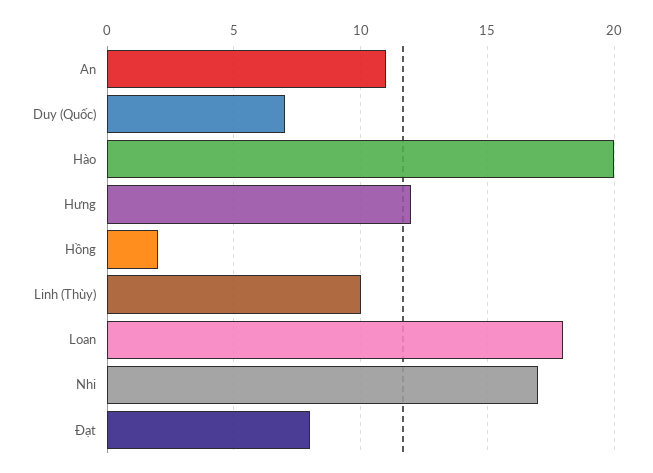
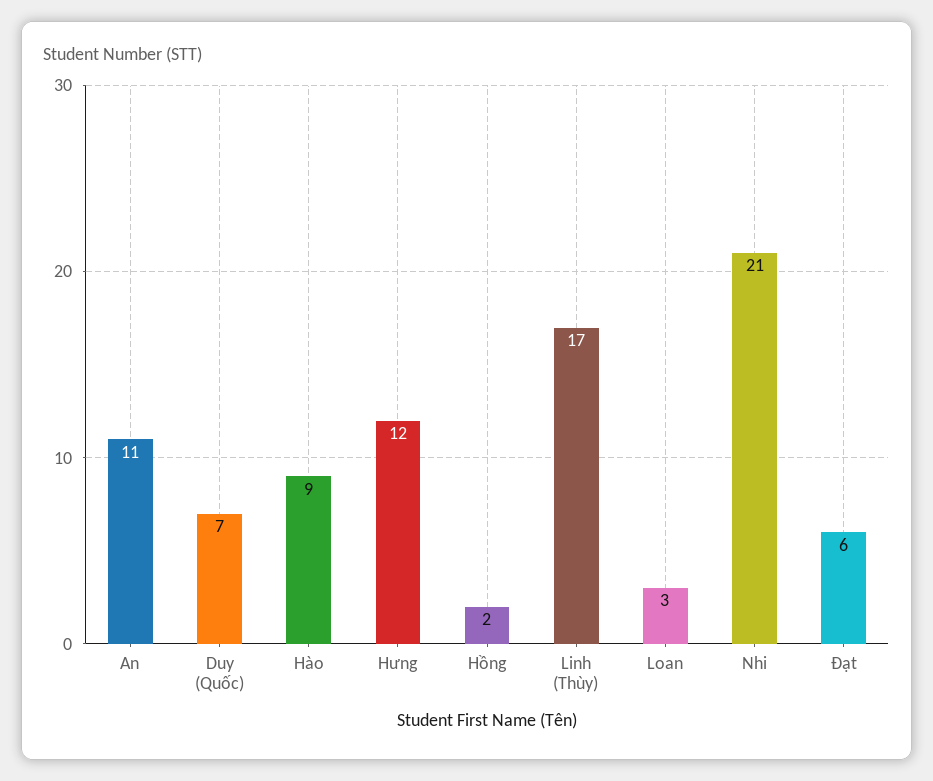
  {
    "An": 11,
    "Duy (Quốc)": 7,
-   "Hào": 20,
+   "Hào": 9,
    "Hưng": 12,
    "Hồng": 2,
-   "Linh (Thùy)": 10,
+   "Linh (Thùy)": 17,
-   "Loan": 18,
+   "Loan": 3,
-   "Nhi": 17,
+   "Nhi": 21,
-   "Đạt": 8
+   "Đạt": 6
  }

